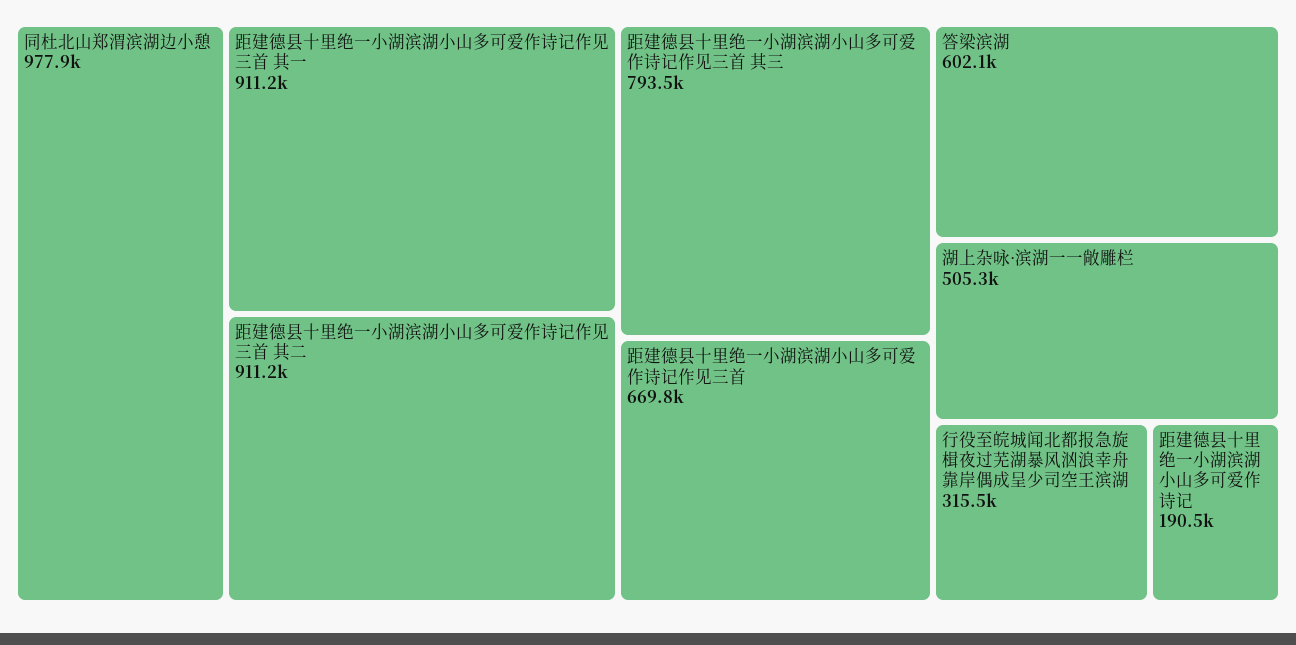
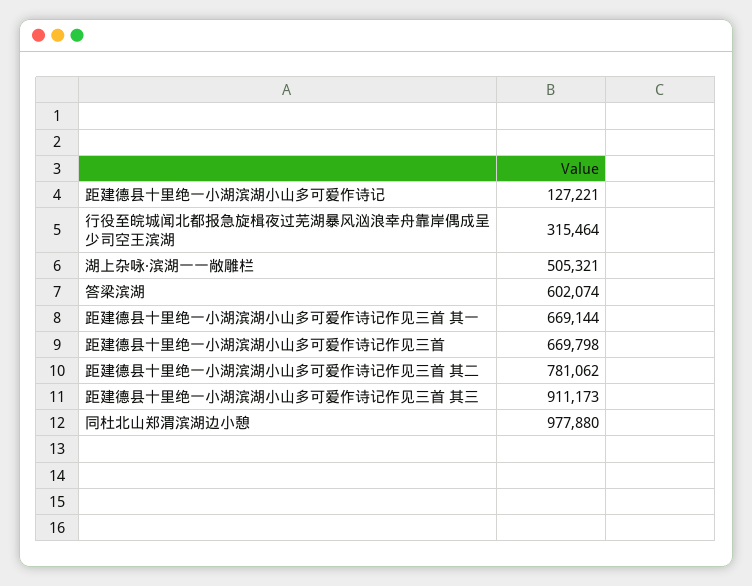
  {
    "同杜北山郑渭滨湖边小憩": 977880,
-   "距建德县十里绝一小湖滨湖小山多可爱作诗记作见三首 其一": 911200,
+   "距建德县十里绝一小湖滨湖小山多可爱作诗记作见三首 其一": 669144,
-   "距建德县十里绝一小湖滨湖小山多可爱作诗记作见三首 其二": 911200,
+   "距建德县十里绝一小湖滨湖小山多可爱作诗记作见三首 其二": 781062,
-   "距建德县十里绝一小湖滨湖小山多可爱作诗记作见三首 其三": 793500,
+   "距建德县十里绝一小湖滨湖小山多可爱作诗记作见三首 其三": 911173,
    "距建德县十里绝一小湖滨湖小山多可爱作诗记作见三首": 669798,
    "答梁滨湖": 602074,
    "湖上杂咏·滨湖一一敞雕栏": 505321,
    "行役至皖城闻北都报急旋楫夜过芜湖暴风汹浪幸舟靠岸偶成呈少司空王滨湖": 315464,
-   "距建德县十里绝一小湖滨湖小山多可爱作诗记": 190500
+   "距建德县十里绝一小湖滨湖小山多可爱作诗记": 127221
  }

